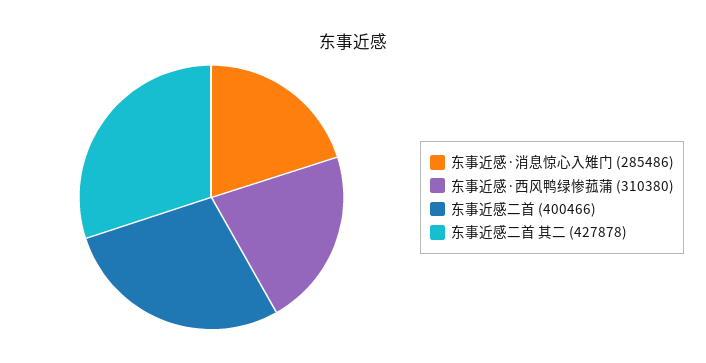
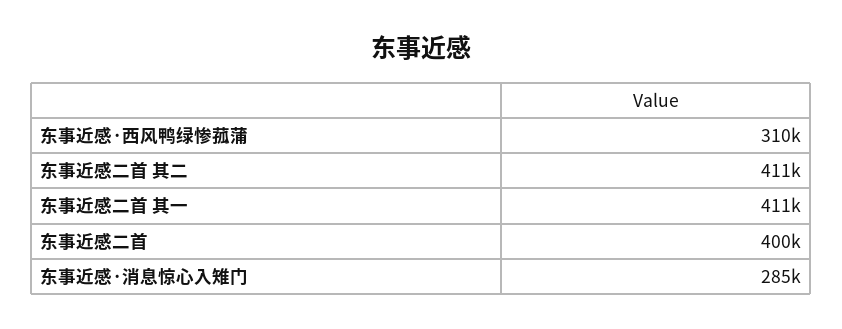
  {
    "东事近感·消息惊心入雉门": 285486,
    "东事近感·西风鸭绿惨菰蒲": 310380,
    "东事近感二首": 400466,
-   "东事近感二首 其二": 427878
+   "东事近感二首 其二": 411000,
+   "东事近感二首 其一": 411000
  }

